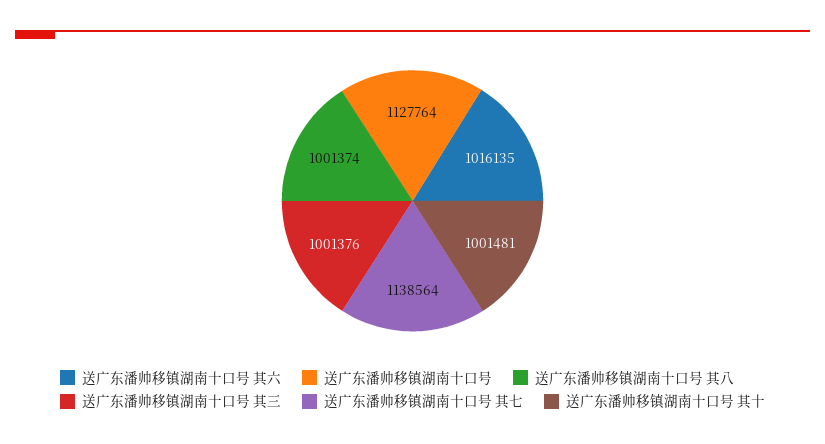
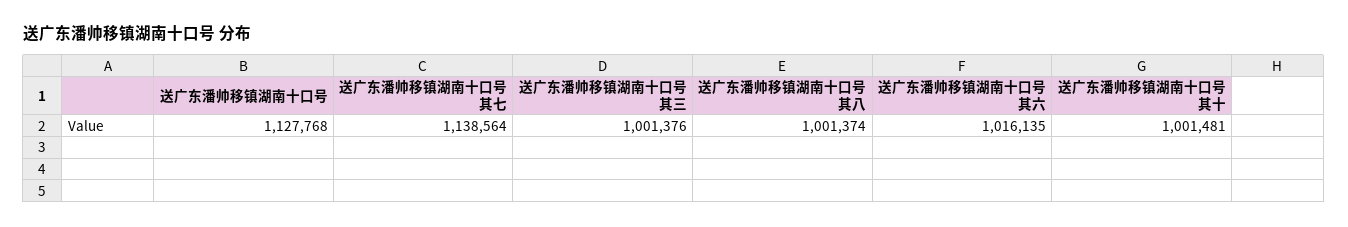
  {
    "送广东潘帅移镇湖南十口号 其六": 1016135,
-   "送广东潘帅移镇湖南十口号": 1127764,
+   "送广东潘帅移镇湖南十口号": 1127768,
    "送广东潘帅移镇湖南十口号 其八": 1001374,
    "送广东潘帅移镇湖南十口号 其三": 1001376,
    "送广东潘帅移镇湖南十口号 其七": 1138564,
    "送广东潘帅移镇湖南十口号 其十": 1001481
  }

